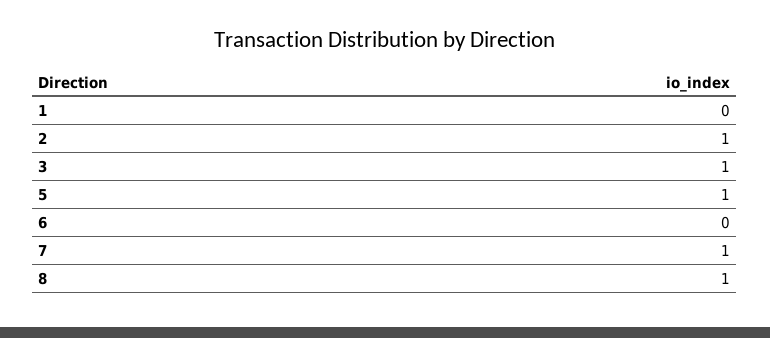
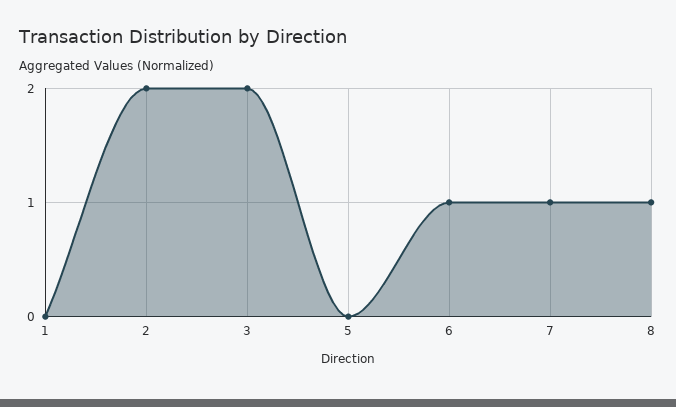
  {
    "1": 0,
-   "2": 1,
+   "2": 2,
-   "3": 1,
+   "3": 2,
-   "5": 1,
+   "5": 0,
-   "6": 0,
+   "6": 1,
    "7": 1,
    "8": 1
  }

